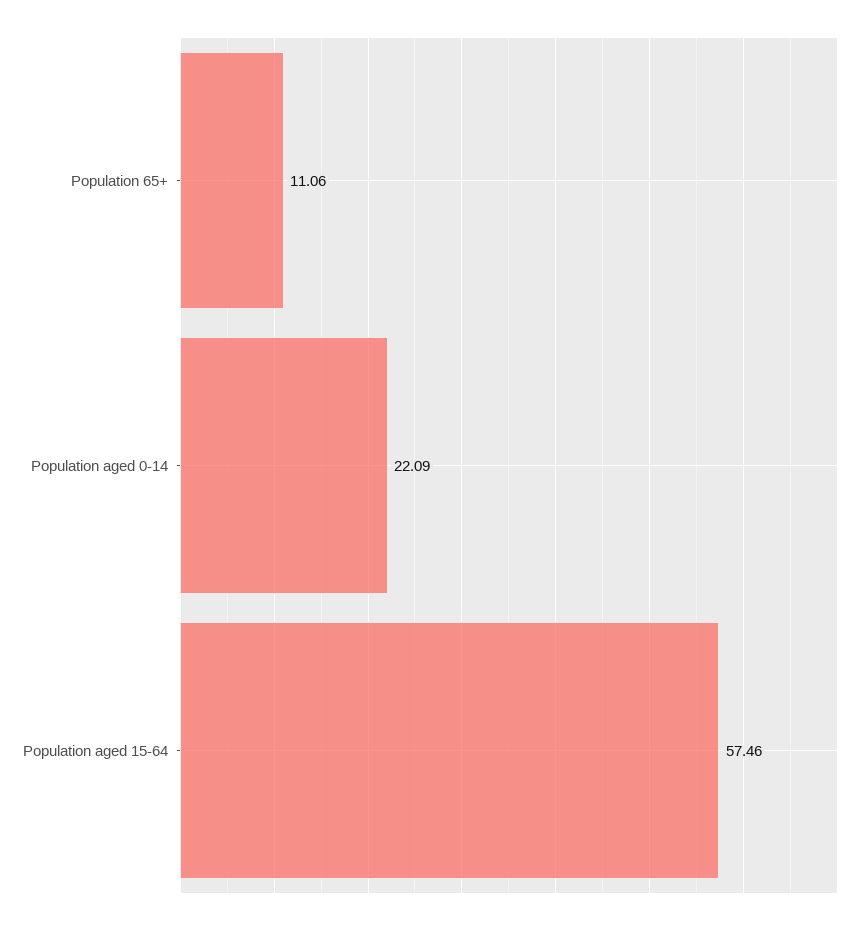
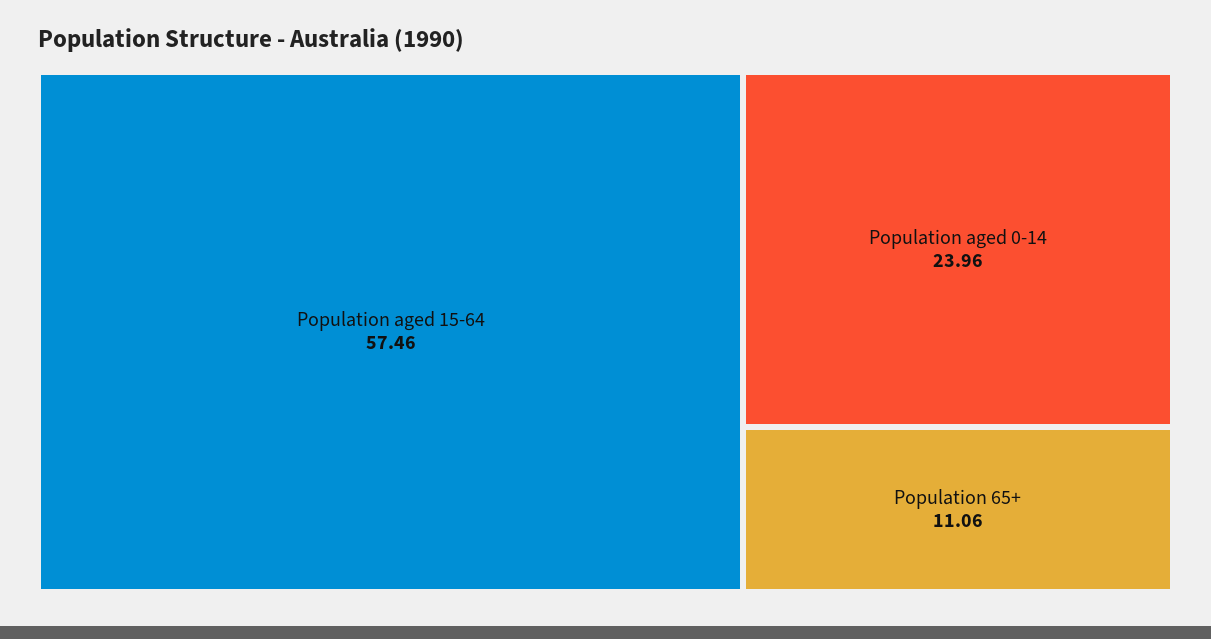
  {
    "Population 65+": 11.06,
-   "Population aged 0-14": 22.09,
+   "Population aged 0-14": 23.96,
    "Population aged 15-64": 57.46
  }

